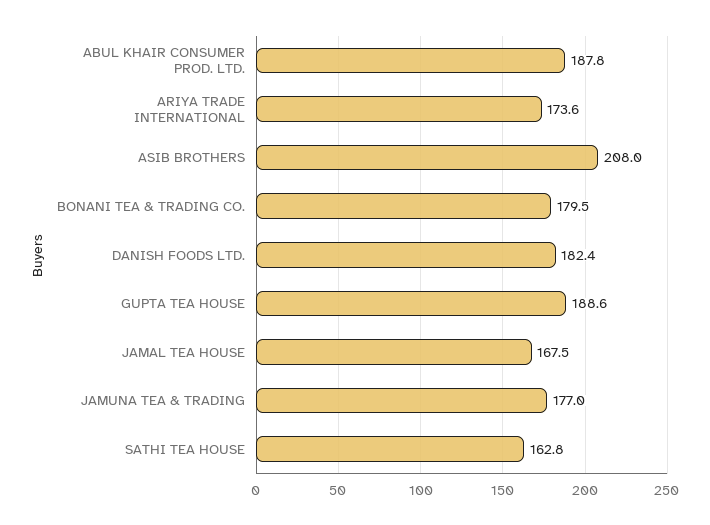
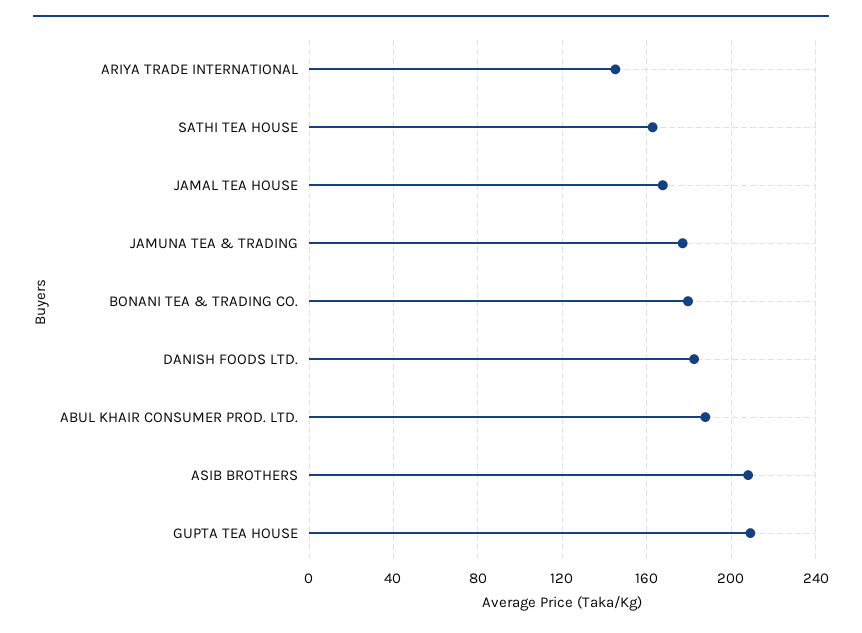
  {
    "ABUL KHAIR CONSUMER PROD. LTD.": 187.8,
-   "ARIYA TRADE INTERNATIONAL": 173.6,
+   "ARIYA TRADE INTERNATIONAL": 145,
    "ASIB BROTHERS": 208,
    "BONANI TEA & TRADING CO.": 179.5,
    "DANISH FOODS LTD.": 182.4,
-   "GUPTA TEA HOUSE": 188.6,
+   "GUPTA TEA HOUSE": 210,
    "JAMAL TEA HOUSE": 167.5,
    "JAMUNA TEA & TRADING": 177,
    "SATHI TEA HOUSE": 162.8
  }

